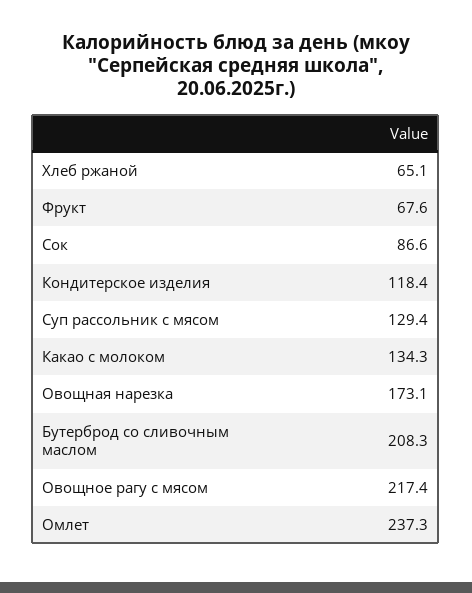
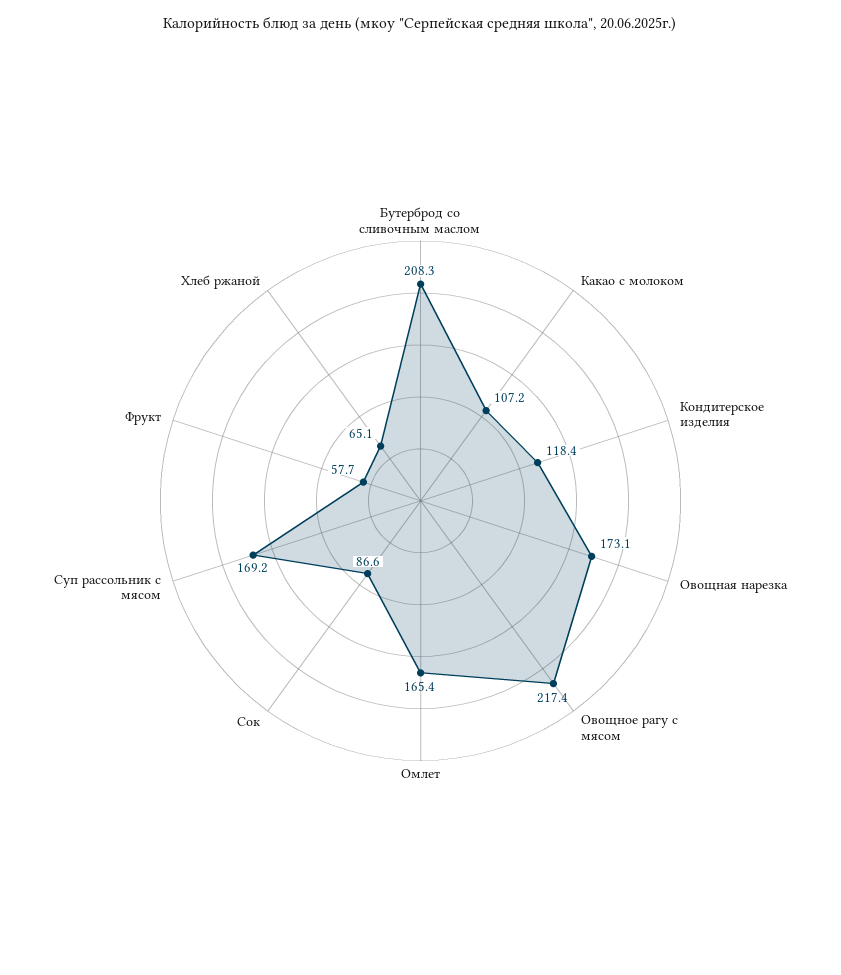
  {
    "Хлеб ржаной": 65.1,
-   "Фрукт": 67.6,
+   "Фрукт": 57.7,
    "Сок": 86.6,
    "Кондитерское изделия": 118.4,
-   "Суп рассольник с мясом": 129.4,
+   "Суп рассольник с мясом": 169.2,
-   "Какао с молоком": 134.3,
+   "Какао с молоком": 107.2,
    "Овощная нарезка": 173.1,
    "Бутерброд со сливочным маслом": 208.3,
    "Овощное рагу с мясом": 217.4,
-   "Омлет": 237.3
+   "Омлет": 165.4
  }

